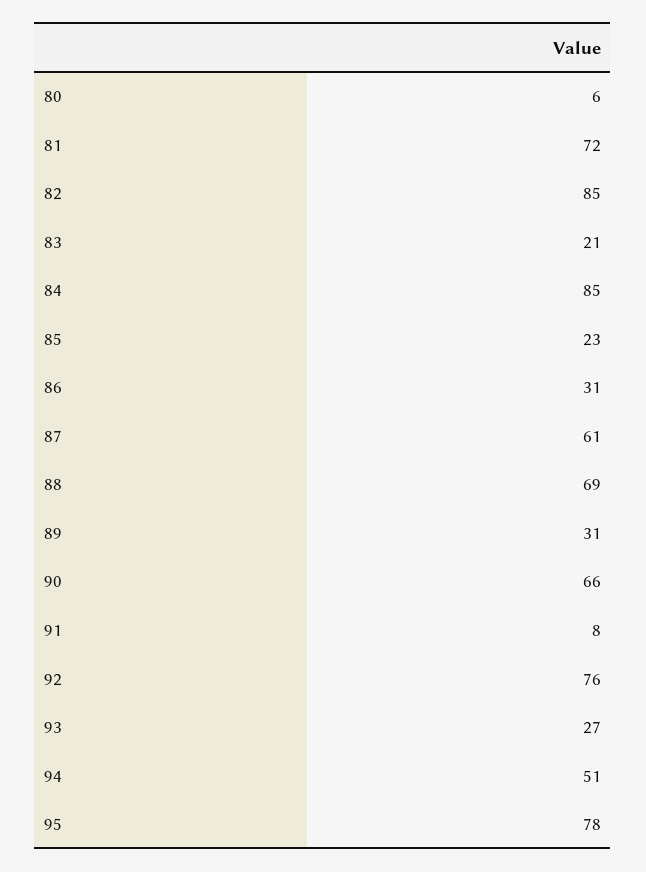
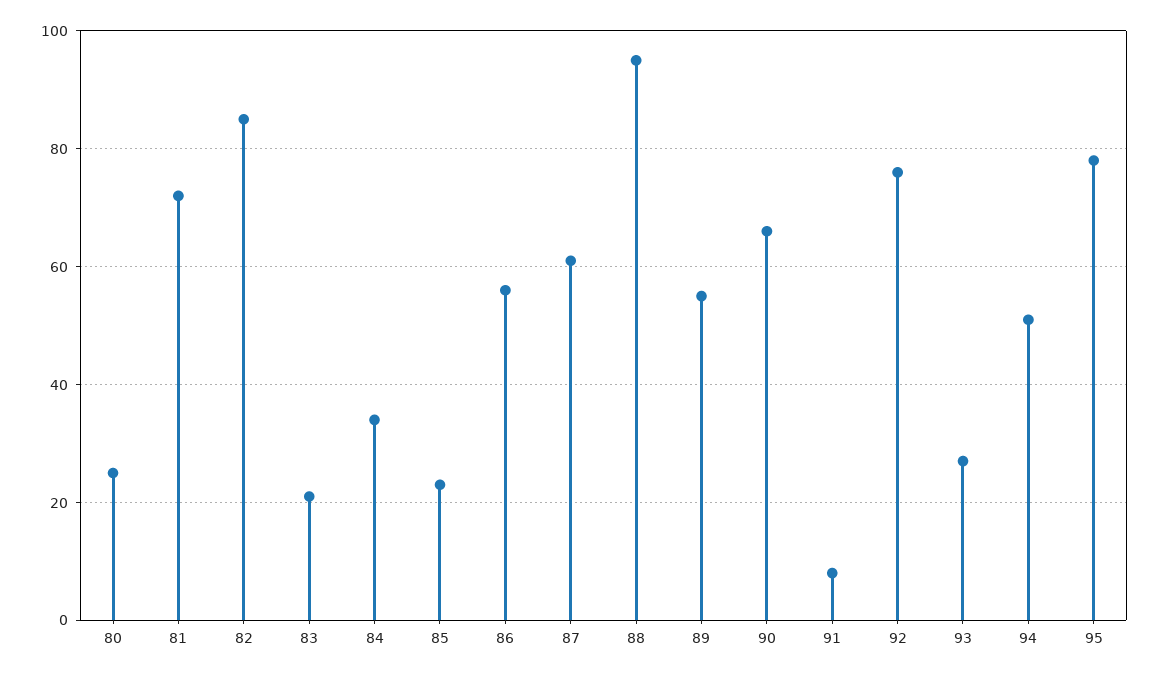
  {
-   "80": 6,
+   "80": 25,
    "81": 72,
    "82": 85,
    "83": 21,
-   "84": 85,
+   "84": 35,
    "85": 23,
-   "86": 31,
+   "86": 55,
    "87": 61,
-   "88": 69,
+   "88": 95,
-   "89": 31,
+   "89": 55,
    "90": 66,
    "91": 8,
    "92": 76,
    "93": 27,
    "94": 51,
    "95": 78
  }

